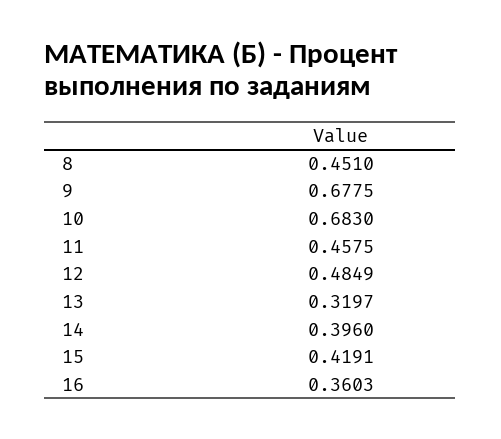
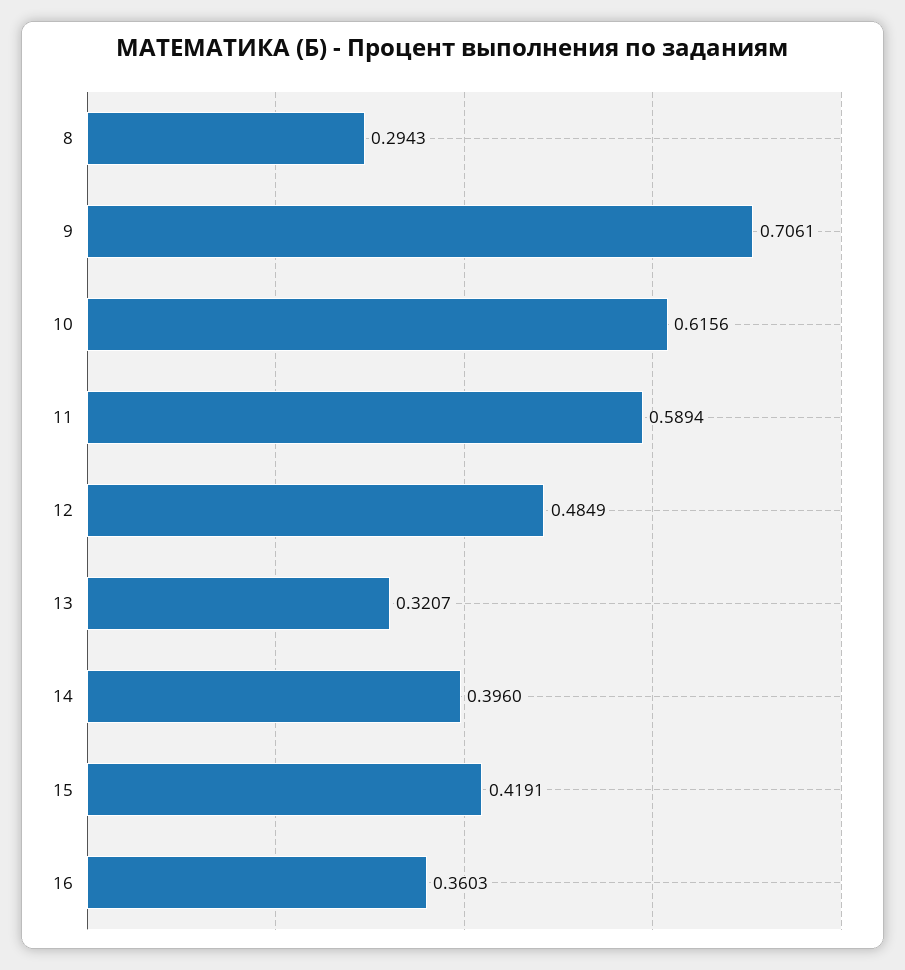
  {
-   "8": 0.451,
+   "8": 0.2943,
-   "9": 0.6775,
+   "9": 0.7061,
-   "10": 0.683,
+   "10": 0.6156,
-   "11": 0.4575,
+   "11": 0.5894,
    "12": 0.4849,
-   "13": 0.3197,
+   "13": 0.3207,
    "14": 0.396,
    "15": 0.4191,
    "16": 0.3603
  }

